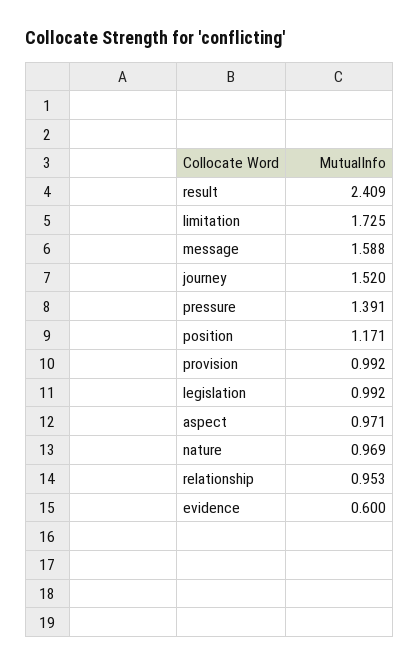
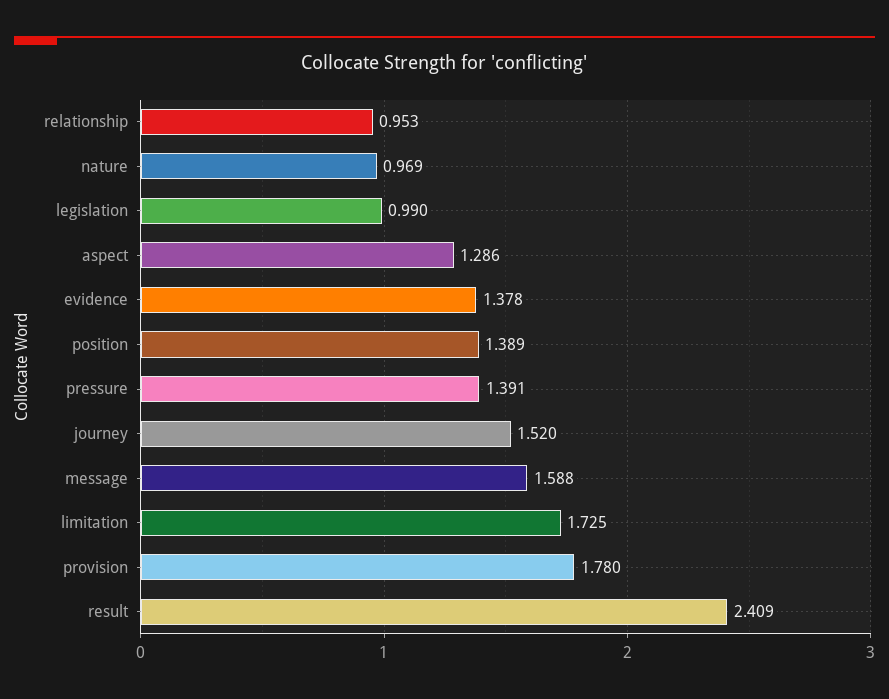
  {
    "result": 2.409,
    "limitation": 1.725,
    "message": 1.588,
    "journey": 1.52,
    "pressure": 1.391,
-   "position": 1.171,
+   "position": 1.389,
-   "provision": 0.992,
+   "provision": 1.78,
-   "legislation": 0.992,
+   "legislation": 0.99,
-   "aspect": 0.971,
+   "aspect": 1.286,
    "nature": 0.969,
    "relationship": 0.953,
-   "evidence": 0.6
+   "evidence": 1.378
  }

